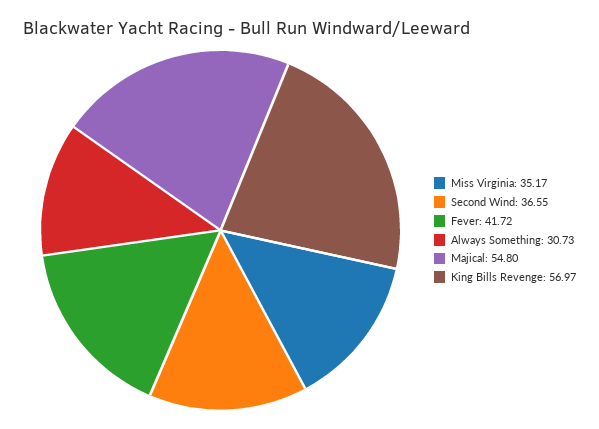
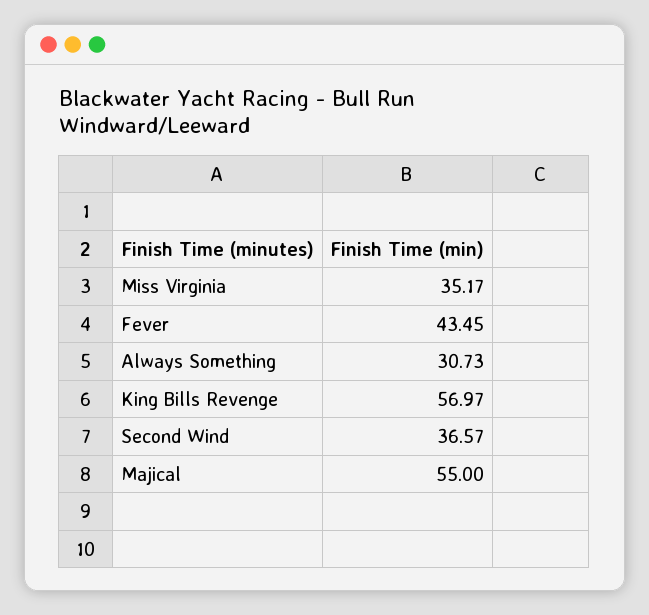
  {
    "Miss Virginia": 35.17,
-   "Second Wind": 36.55,
+   "Second Wind": 36.57,
-   "Fever": 41.72,
+   "Fever": 43.45,
    "Always Something": 30.73,
-   "Majical": 54.8,
+   "Majical": 55,
    "King Bills Revenge": 56.97
  }

